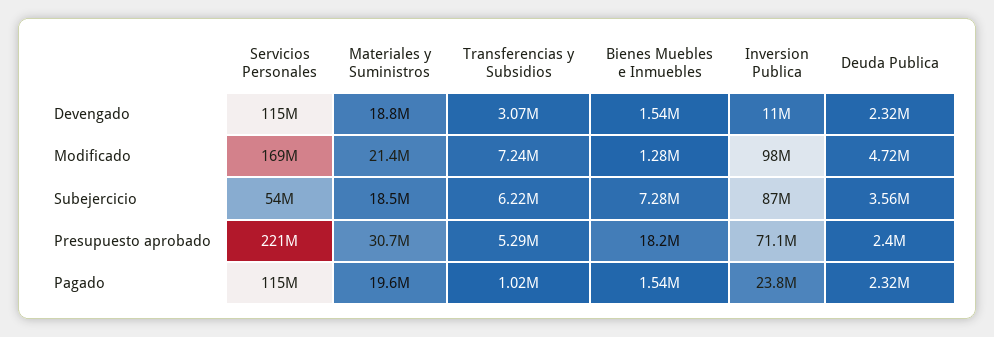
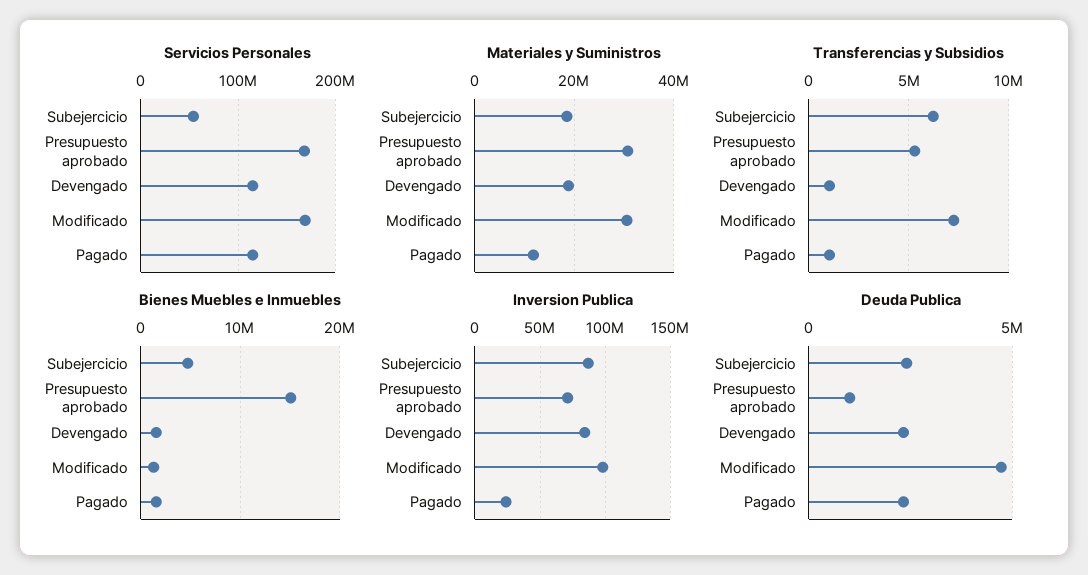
  {
    "Servicios Personales": {
      "Devengado": 115000000,
      "Modificado": 169000000,
      "Subejercicio": 54000000,
-     "Presupuesto aprobado": 221000000,
+     "Presupuesto aprobado": 170000000,
      "Pagado": 115000000
    },
    "Materiales y Suministros": {
      "Devengado": 18800000,
-     "Modificado": 21400000,
+     "Modificado": 30000000,
      "Subejercicio": 18500000,
      "Presupuesto aprobado": 30700000,
-     "Pagado": 19600000
+     "Pagado": 12000000
    },
    "Transferencias y Subsidios": {
-     "Devengado": 3070000,
+     "Devengado": 1000000,
      "Modificado": 7240000,
      "Subejercicio": 6220000,
      "Presupuesto aprobado": 5290000,
      "Pagado": 1020000
    },
    "Bienes Muebles e Inmuebles": {
      "Devengado": 1540000,
      "Modificado": 1280000,
-     "Subejercicio": 7280000,
+     "Subejercicio": 5000000,
-     "Presupuesto aprobado": 18200000,
+     "Presupuesto aprobado": 15000000,
      "Pagado": 1540000
    },
    "Inversion Publica": {
-     "Devengado": 11000000,
+     "Devengado": 85000000,
      "Modificado": 98000000,
      "Subejercicio": 87000000,
      "Presupuesto aprobado": 71100000,
      "Pagado": 23800000
    },
    "Deuda Publica": {
      "Devengado": 2320000,
      "Modificado": 4720000,
-     "Subejercicio": 3560000,
+     "Subejercicio": 2500000,
-     "Presupuesto aprobado": 2400000,
+     "Presupuesto aprobado": 1000000,
      "Pagado": 2320000
    }
  }

